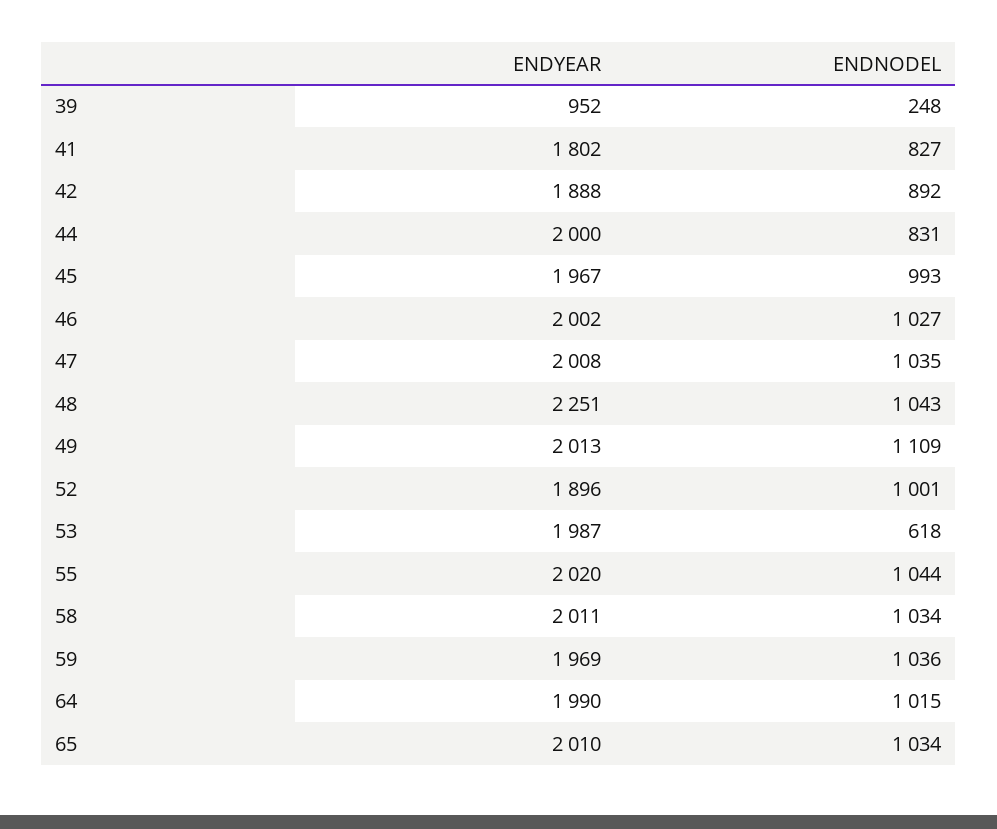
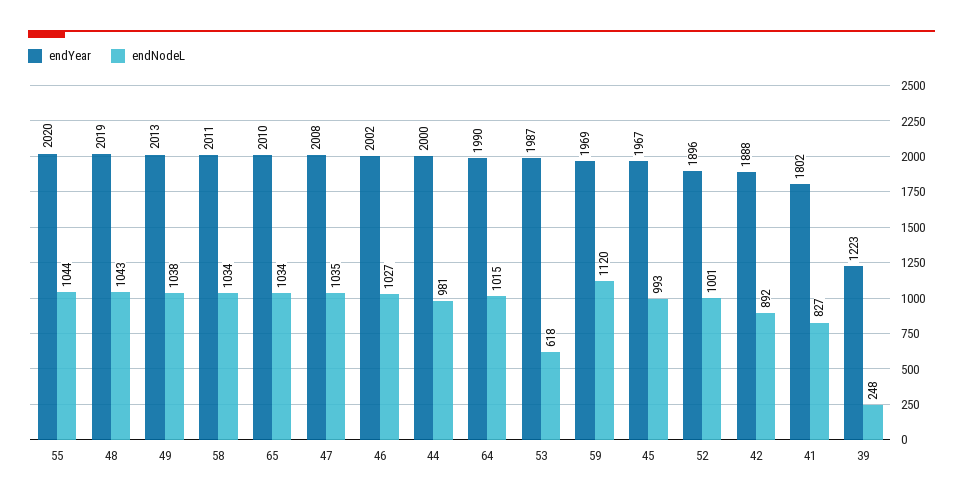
  {
    "ENDYEAR": {
-     "39": 952,
+     "39": 1223,
      "41": 1802,
      "42": 1888,
      "44": 2000,
      "45": 1967,
      "46": 2002,
      "47": 2008,
-     "48": 2251,
+     "48": 2019,
      "49": 2013,
      "52": 1896,
      "53": 1987,
      "55": 2020,
      "58": 2011,
      "59": 1969,
      "64": 1990,
      "65": 2010
    },
    "ENDNODEL": {
      "39": 248,
      "41": 827,
      "42": 892,
-     "44": 831,
+     "44": 981,
      "45": 993,
      "46": 1027,
      "47": 1035,
      "48": 1043,
-     "49": 1109,
+     "49": 1038,
      "52": 1001,
      "53": 618,
      "55": 1044,
      "58": 1034,
-     "59": 1036,
+     "59": 1120,
      "64": 1015,
      "65": 1034
    }
  }

